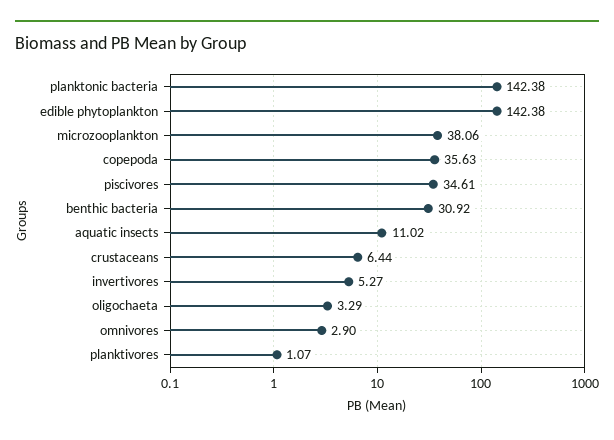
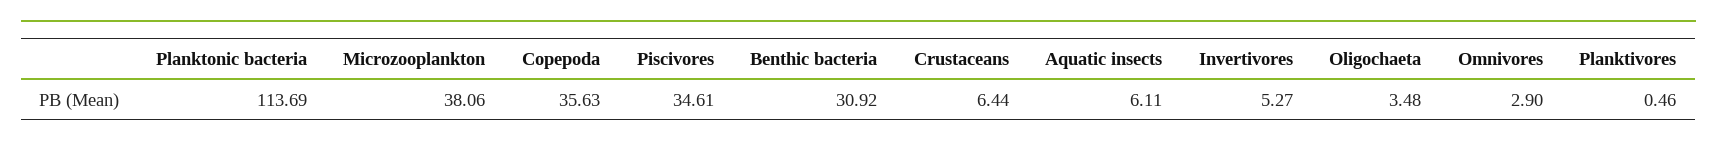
  {
-   "planktonic bacteria": 142.38,
+   "planktonic bacteria": 113.69,
-   "edible phytoplankton": 142.38,
    "microzooplankton": 38.06,
    "copepoda": 35.63,
    "piscivores": 34.61,
    "benthic bacteria": 30.92,
-   "aquatic insects": 11.02,
+   "aquatic insects": 6.11,
    "crustaceans": 6.44,
    "invertivores": 5.27,
-   "oligochaeta": 3.29,
+   "oligochaeta": 3.48,
    "omnivores": 2.9,
-   "planktivores": 1.07
+   "planktivores": 0.46
  }

